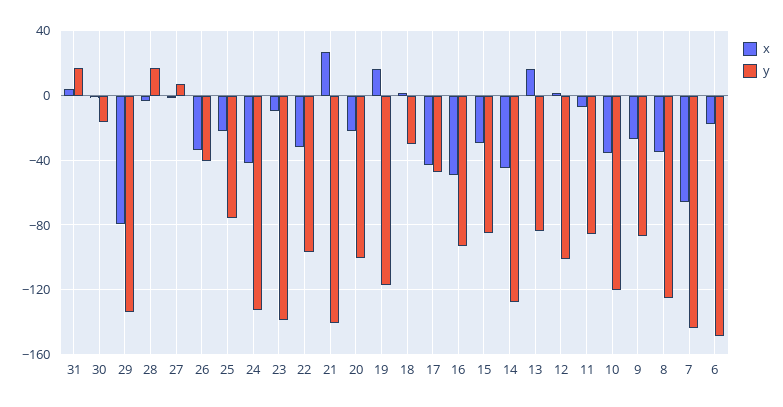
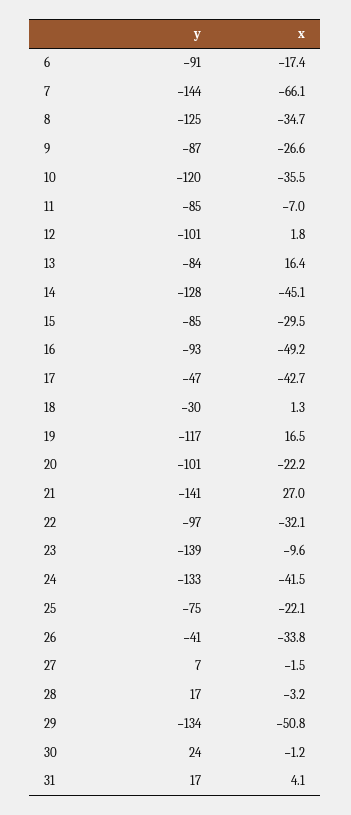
  {
    "x": {
      "31": 4.1,
      "30": -1.2,
-     "29": -80,
+     "29": -50.8,
      "28": -3.2,
      "27": -1.5,
      "26": -33.8,
      "25": -22.1,
      "24": -41.5,
      "23": -9.6,
      "22": -32.1,
      "21": 27,
      "20": -22.2,
      "19": 16.5,
      "18": 1.3,
      "17": -42.7,
      "16": -49.2,
      "15": -29.5,
      "14": -45.1,
      "13": 16.4,
      "12": 1.8,
      "11": -7,
      "10": -35.5,
      "9": -26.6,
      "8": -34.7,
      "7": -66.1,
      "6": -17.4
    },
    "y": {
      "31": 17,
-     "30": -15,
+     "30": 24,
      "29": -134,
      "28": 17,
      "27": 7,
      "26": -41,
      "25": -75,
      "24": -133,
      "23": -139,
      "22": -97,
      "21": -141,
      "20": -101,
      "19": -117,
      "18": -30,
      "17": -47,
      "16": -93,
      "15": -85,
      "14": -128,
      "13": -84,
      "12": -101,
      "11": -85,
      "10": -120,
      "9": -87,
      "8": -125,
      "7": -144,
-     "6": -150
+     "6": -91
    }
  }

